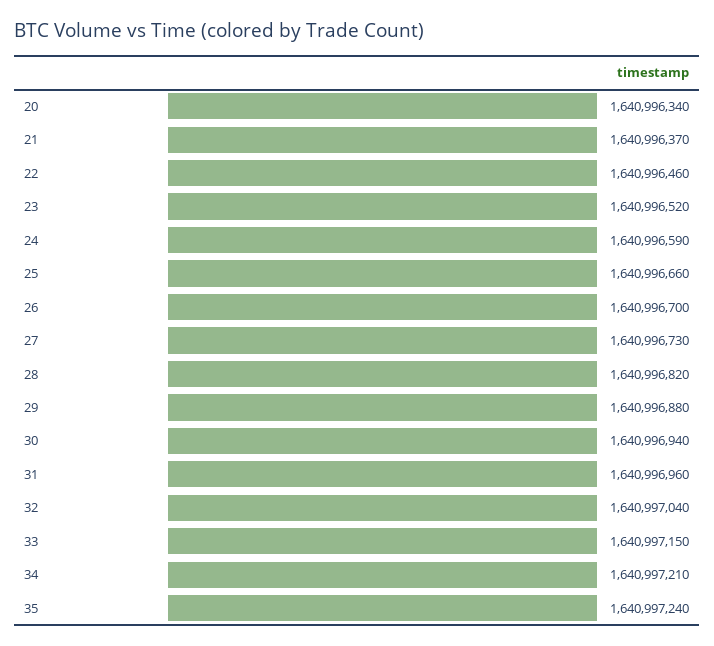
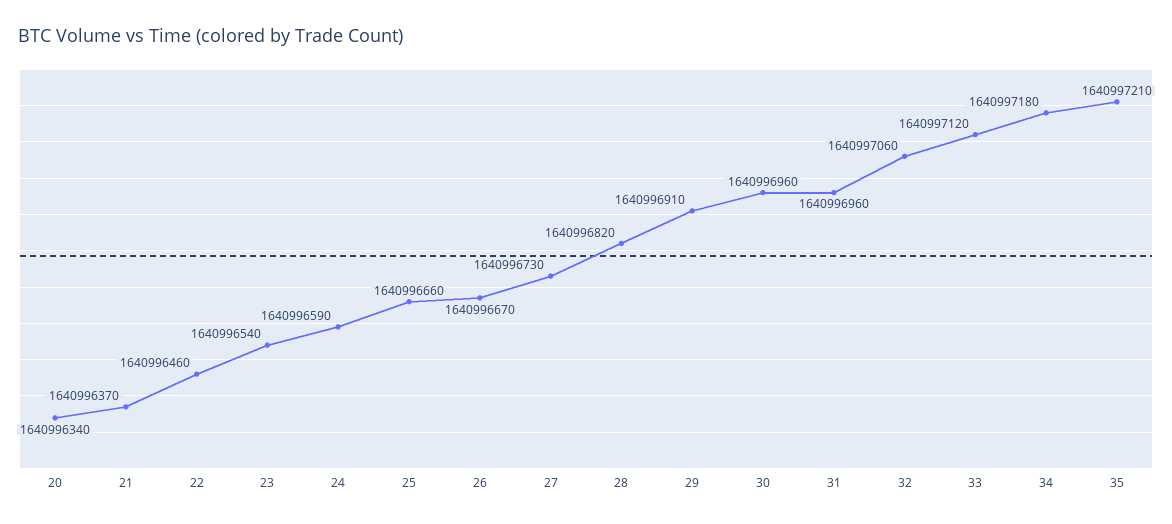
  {
    "20": 1640996340,
    "21": 1640996370,
    "22": 1640996460,
-   "23": 1640996520,
+   "23": 1640996540,
    "24": 1640996590,
    "25": 1640996660,
-   "26": 1640996700,
+   "26": 1640996670,
    "27": 1640996730,
    "28": 1640996820,
-   "29": 1640996880,
+   "29": 1640996910,
-   "30": 1640996940,
+   "30": 1640996960,
    "31": 1640996960,
-   "32": 1640997040,
+   "32": 1640997060,
-   "33": 1640997150,
+   "33": 1640997120,
-   "34": 1640997210,
+   "34": 1640997180,
-   "35": 1640997240
+   "35": 1640997210
  }

